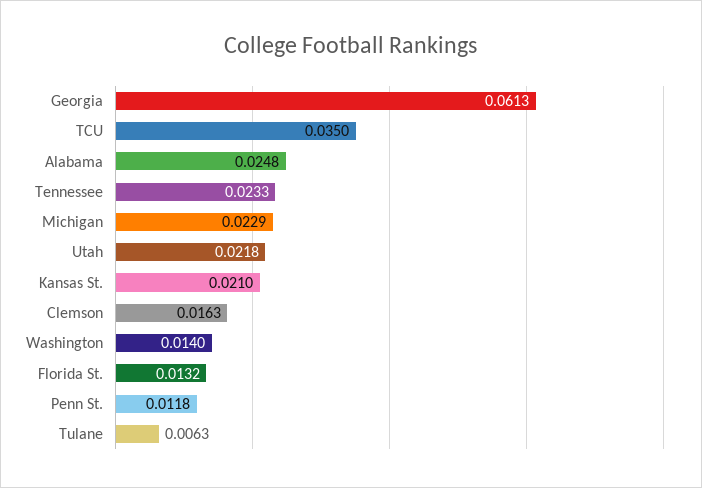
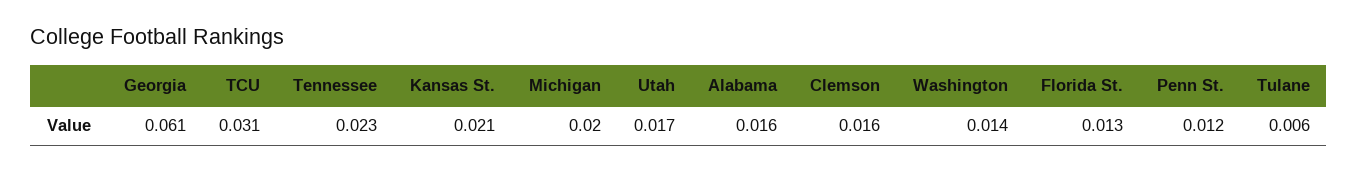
  {
    "Georgia": 0.0613,
-   "TCU": 0.035,
+   "TCU": 0.031,
-   "Alabama": 0.0248,
+   "Alabama": 0.016,
    "Tennessee": 0.0233,
-   "Michigan": 0.0229,
+   "Michigan": 0.02,
-   "Utah": 0.0218,
+   "Utah": 0.017,
    "Kansas St.": 0.021,
    "Clemson": 0.0163,
    "Washington": 0.014,
    "Florida St.": 0.0132,
    "Penn St.": 0.0118,
    "Tulane": 0.0063
  }

